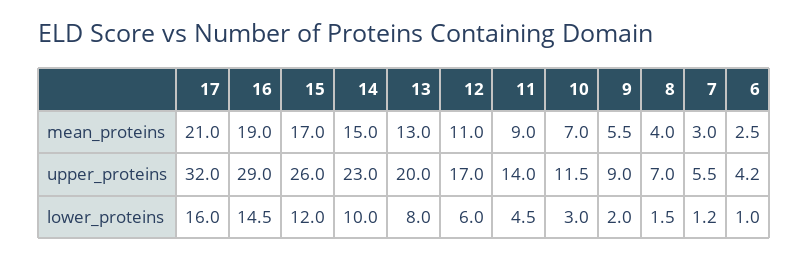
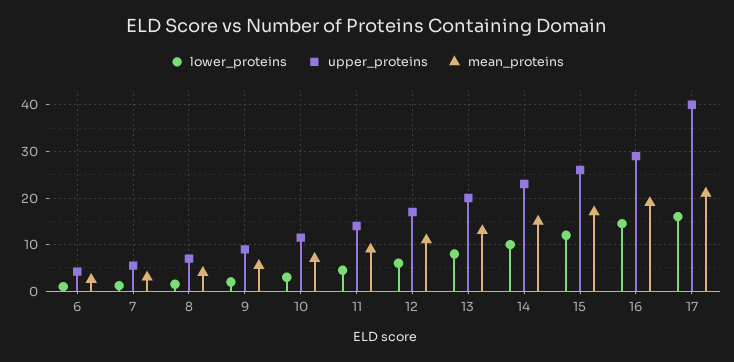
  {
    "mean_proteins": {
      "17": 21,
      "16": 19,
      "15": 17,
      "14": 15,
      "13": 13,
      "12": 11,
      "11": 9,
      "10": 7,
      "9": 5.5,
      "8": 4,
      "7": 3,
      "6": 2.5
    },
    "upper_proteins": {
-     "17": 32,
+     "17": 40,
      "16": 29,
      "15": 26,
      "14": 23,
      "13": 20,
      "12": 17,
      "11": 14,
      "10": 11.5,
      "9": 9,
      "8": 7,
      "7": 5.5,
      "6": 4.2
    },
    "lower_proteins": {
      "17": 16,
      "16": 14.5,
      "15": 12,
      "14": 10,
      "13": 8,
      "12": 6,
      "11": 4.5,
      "10": 3,
      "9": 2,
      "8": 1.5,
      "7": 1.2,
      "6": 1
    }
  }

